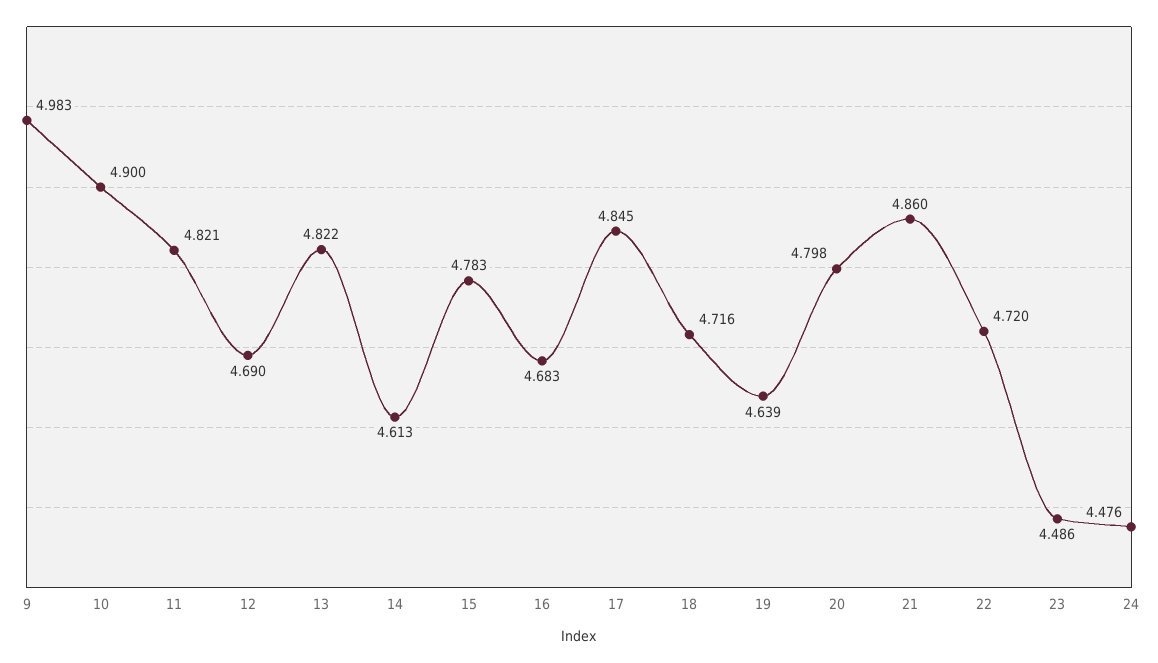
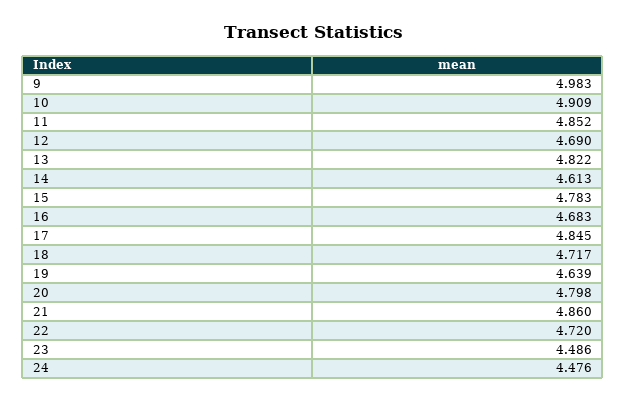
  {
    "9": 4.983,
-   "10": 4.9,
+   "10": 4.909,
-   "11": 4.821,
+   "11": 4.852,
    "12": 4.69,
    "13": 4.822,
    "14": 4.613,
    "15": 4.783,
    "16": 4.683,
    "17": 4.845,
-   "18": 4.716,
+   "18": 4.717,
    "19": 4.639,
    "20": 4.798,
    "21": 4.86,
    "22": 4.72,
    "23": 4.486,
    "24": 4.476
  }

